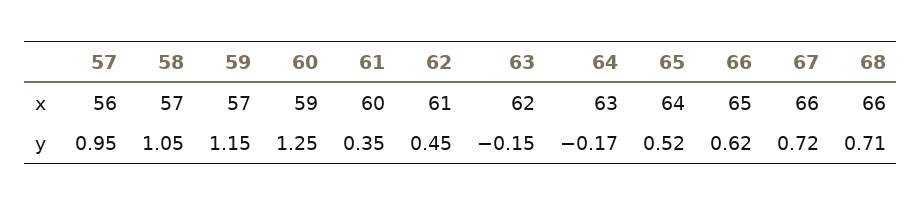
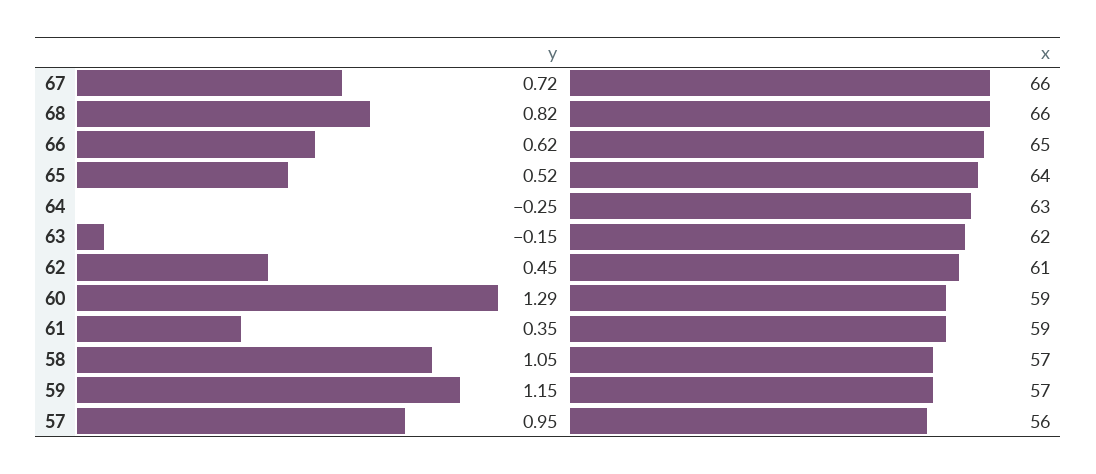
  {
    "57": {
      "x": 56,
      "y": 0.95
    },
    "58": {
      "x": 57,
      "y": 1.05
    },
    "59": {
      "x": 57,
      "y": 1.15
    },
    "60": {
      "x": 59,
-     "y": 1.25
+     "y": 1.29
    },
    "61": {
-     "x": 60,
+     "x": 59,
      "y": 0.35
    },
    "62": {
      "x": 61,
      "y": 0.45
    },
    "63": {
      "x": 62,
      "y": -0.15
    },
    "64": {
      "x": 63,
-     "y": -0.17
+     "y": -0.25
    },
    "65": {
      "x": 64,
      "y": 0.52
    },
    "66": {
      "x": 65,
      "y": 0.62
    },
    "67": {
      "x": 66,
      "y": 0.72
    },
    "68": {
      "x": 66,
-     "y": 0.71
+     "y": 0.82
    }
  }

